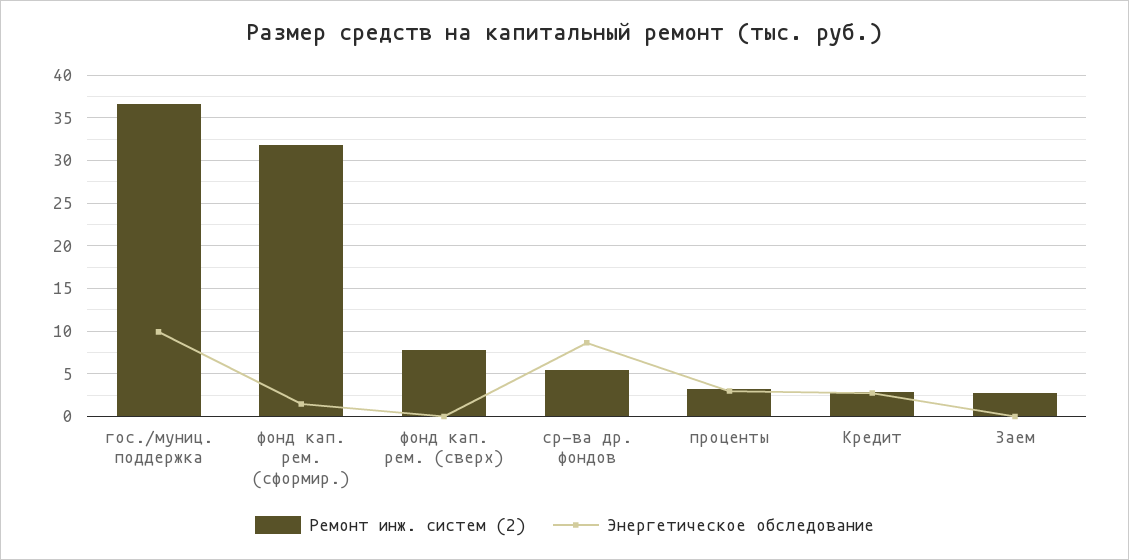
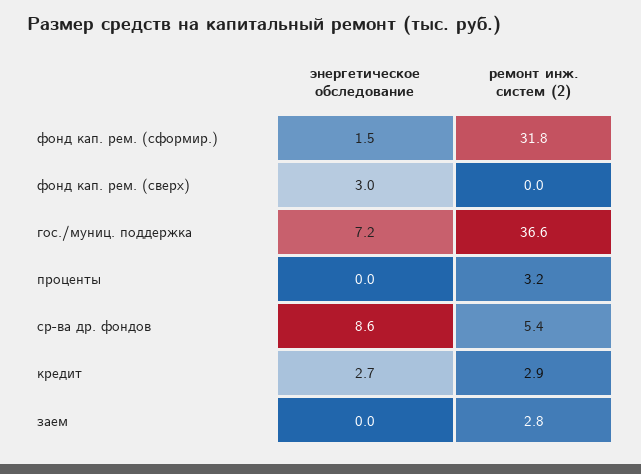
  {
    "Ремонт инж. систем (2)": {
      "гос./муниц. поддержка": 36.6,
      "фонд кап. рем. (сформир.)": 31.8,
-     "фонд кап. рем. (сверх)": 8,
+     "фонд кап. рем. (сверх)": 0,
      "ср-ва др. фондов": 5.4,
      "проценты": 3.2,
      "Кредит": 2.9,
      "Заем": 2.8
    },
    "Энергетическое обследование": {
-     "гос./муниц. поддержка": 10,
+     "гос./муниц. поддержка": 7.2,
      "фонд кап. рем. (сформир.)": 1.5,
-     "фонд кап. рем. (сверх)": 0,
+     "фонд кап. рем. (сверх)": 3,
      "ср-ва др. фондов": 8.6,
-     "проценты": 3,
+     "проценты": 0,
      "Кредит": 2.7,
      "Заем": 0
    }
  }

